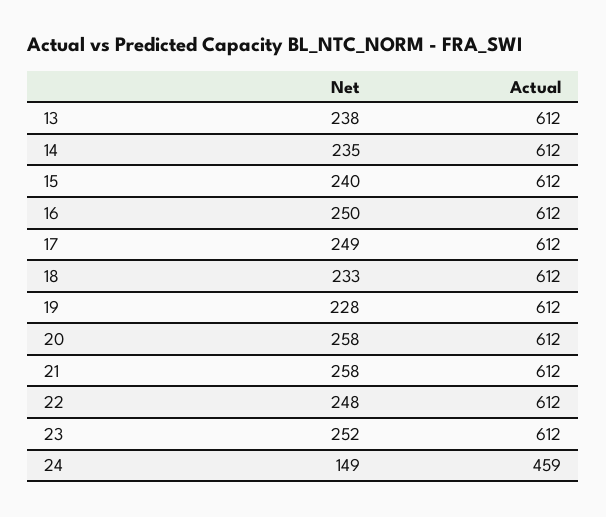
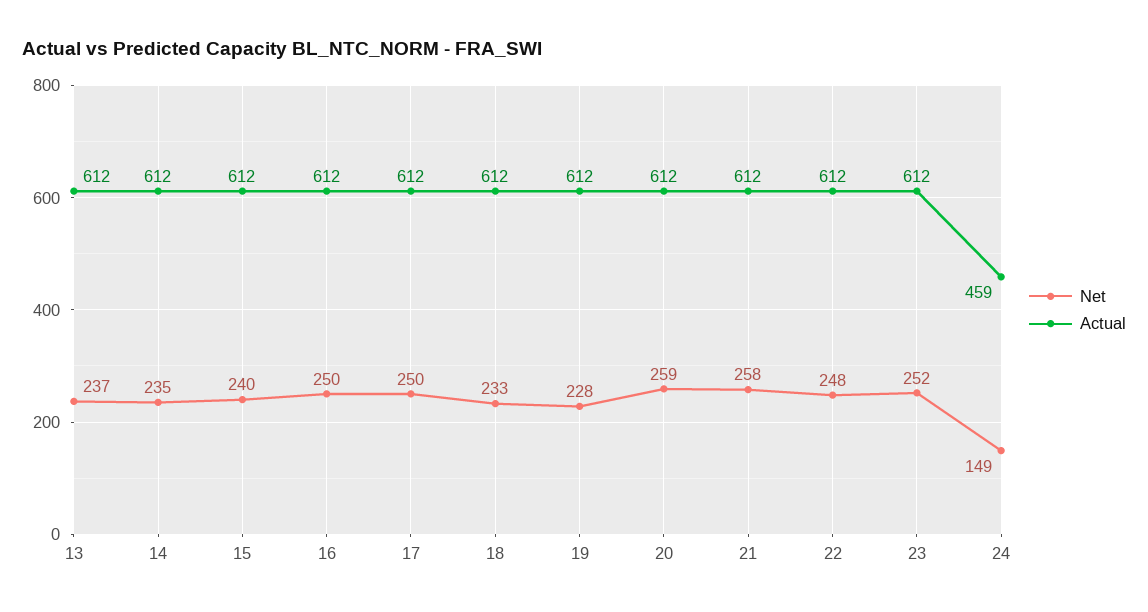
  {
    "Net": {
-     "13": 238,
+     "13": 237,
      "14": 235,
      "15": 240,
      "16": 250,
-     "17": 249,
+     "17": 250,
      "18": 233,
      "19": 228,
-     "20": 258,
+     "20": 259,
      "21": 258,
      "22": 248,
      "23": 252,
      "24": 149
    },
    "Actual": {
      "13": 612,
      "14": 612,
      "15": 612,
      "16": 612,
      "17": 612,
      "18": 612,
      "19": 612,
      "20": 612,
      "21": 612,
      "22": 612,
      "23": 612,
      "24": 459
    }
  }

